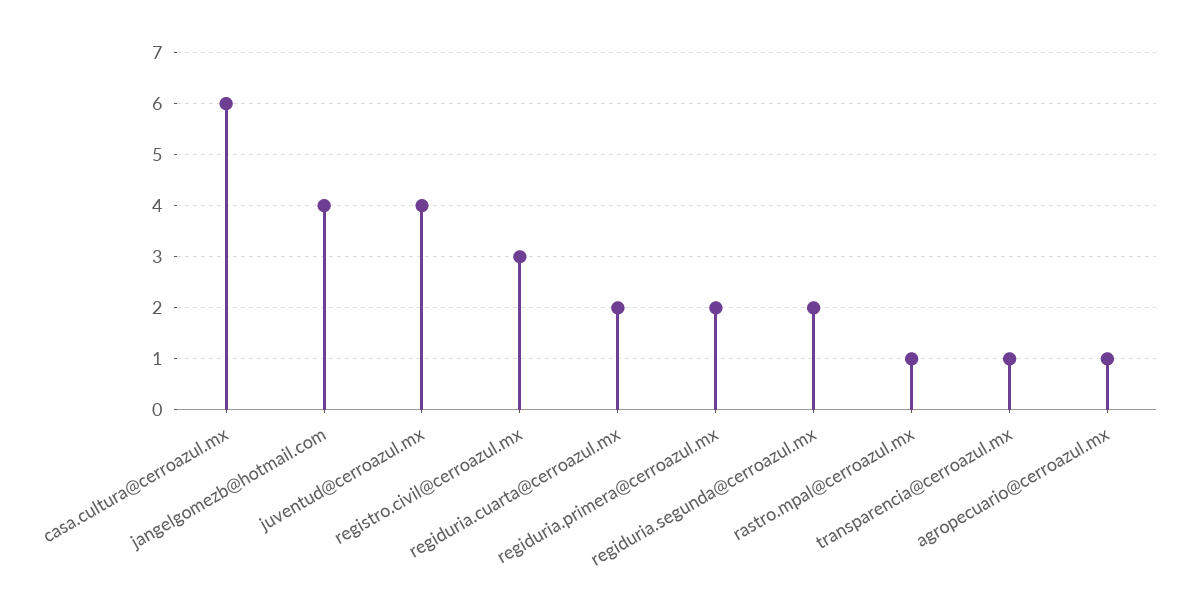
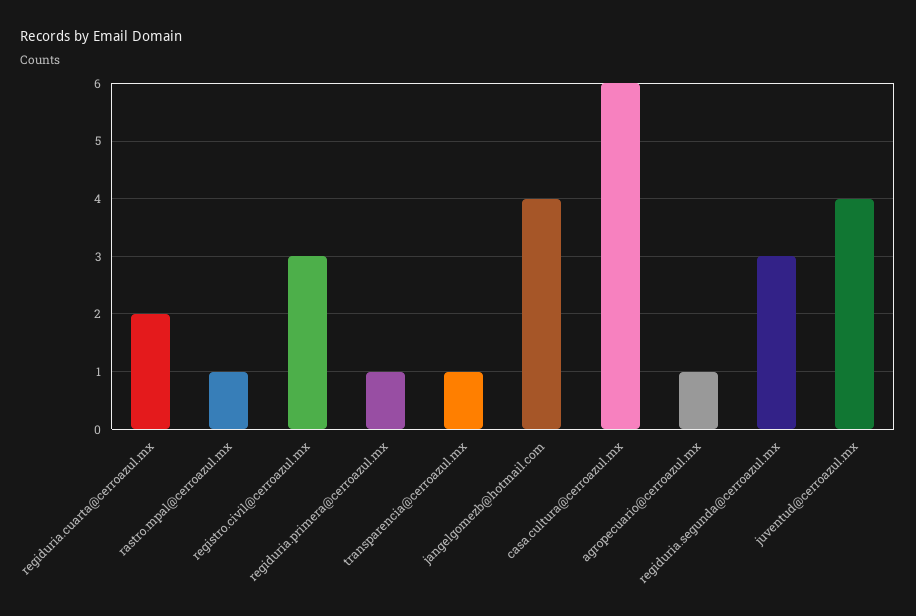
  {
    "casa.cultura@cerroazul.mx": 6,
    "jangelgomezb@hotmail.com": 4,
    "juventud@cerroazul.mx": 4,
    "registro.civil@cerroazul.mx": 3,
    "regiduria.cuarta@cerroazul.mx": 2,
-   "regiduria.primera@cerroazul.mx": 2,
+   "regiduria.primera@cerroazul.mx": 1,
-   "regiduria.segunda@cerroazul.mx": 2,
+   "regiduria.segunda@cerroazul.mx": 3,
    "rastro.mpal@cerroazul.mx": 1,
    "transparencia@cerroazul.mx": 1,
    "agropecuario@cerroazul.mx": 1
  }

